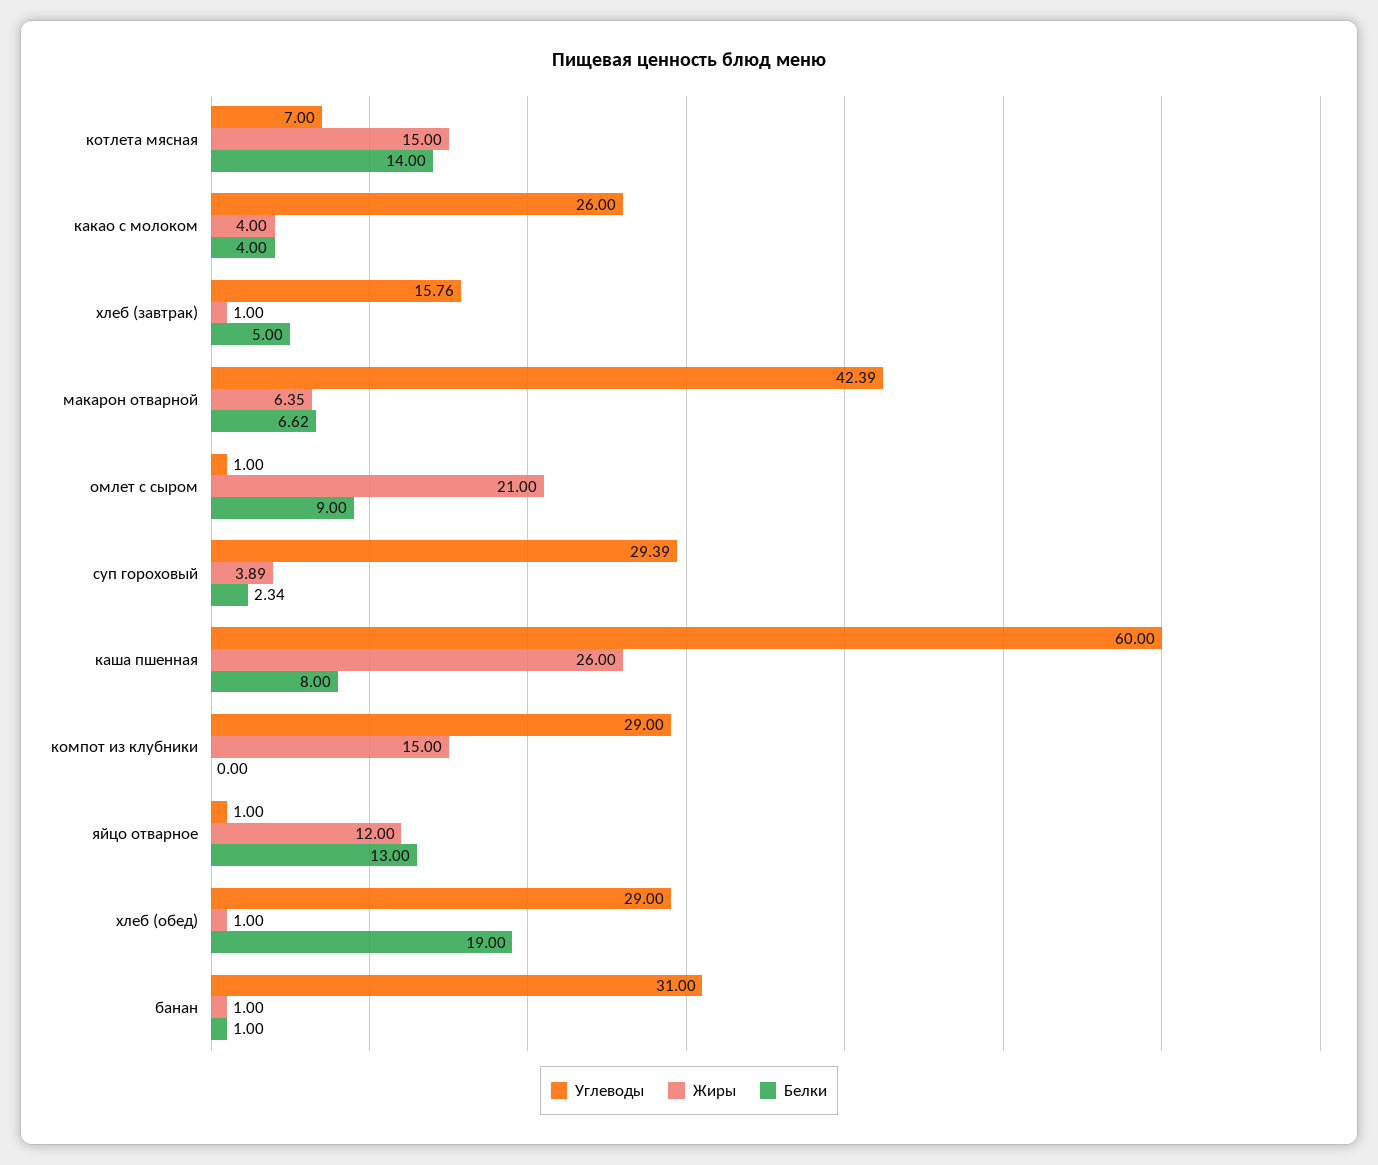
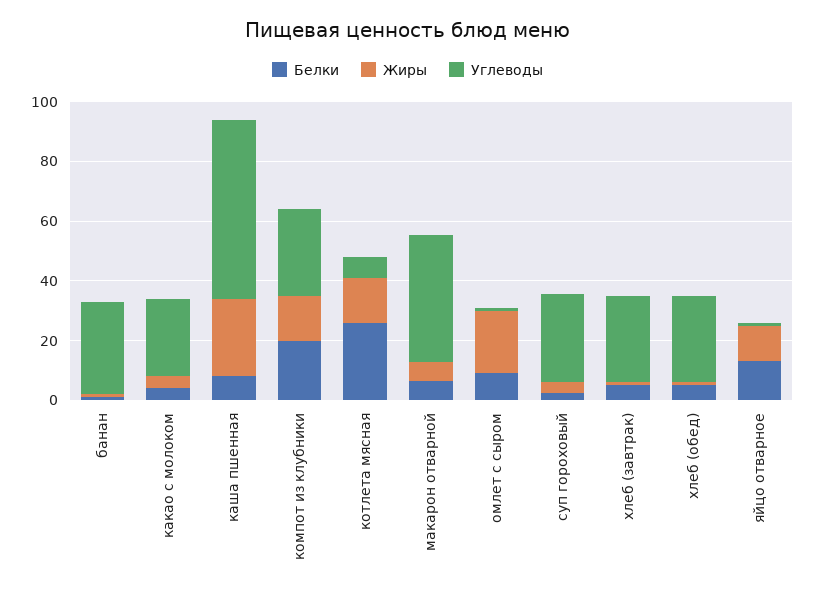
  {
    "Углеводы": {
      "котлета мясная": 7,
      "какао с молоком": 26,
-     "хлеб (завтрак)": 15.76,
+     "хлеб (завтрак)": 30,
      "макарон отварной": 42.39,
      "омлет с сыром": 1,
      "суп гороховый": 29.39,
      "каша пшенная": 60,
      "компот из клубники": 29,
      "яйцо отварное": 1,
      "хлеб (обед)": 29,
      "банан": 31
    },
    "Жиры": {
      "котлета мясная": 15,
      "какао с молоком": 4,
      "хлеб (завтрак)": 1,
      "макарон отварной": 6.35,
      "омлет с сыром": 21,
      "суп гороховый": 3.89,
      "каша пшенная": 26,
      "компот из клубники": 15,
      "яйцо отварное": 12,
      "хлеб (обед)": 1,
      "банан": 1
    },
    "Белки": {
-     "котлета мясная": 14,
+     "котлета мясная": 25,
      "какао с молоком": 4,
      "хлеб (завтрак)": 5,
      "макарон отварной": 6.62,
      "омлет с сыром": 9,
      "суп гороховый": 2.34,
      "каша пшенная": 8,
-     "компот из клубники": 0,
+     "компот из клубники": 20,
      "яйцо отварное": 13,
-     "хлеб (обед)": 19,
+     "хлеб (обед)": 5,
      "банан": 1
    }
  }

